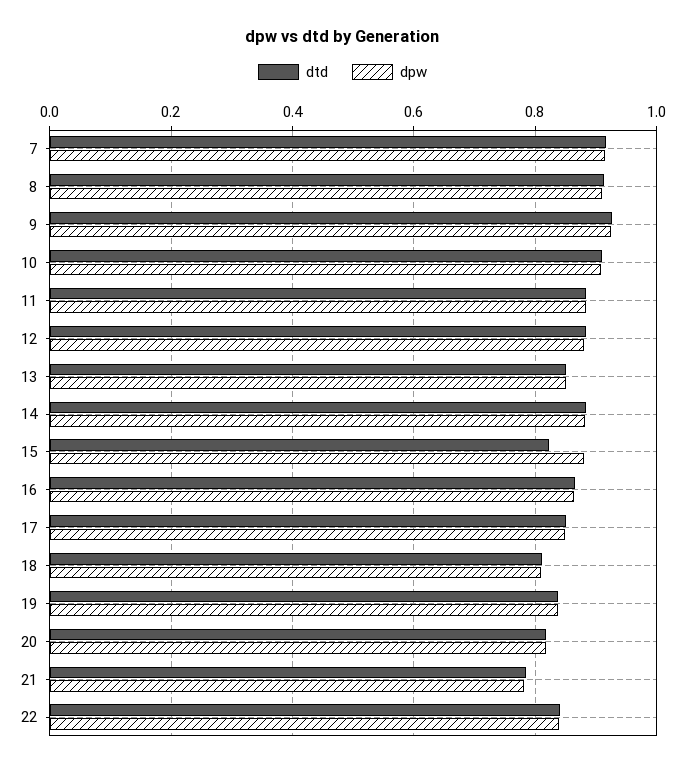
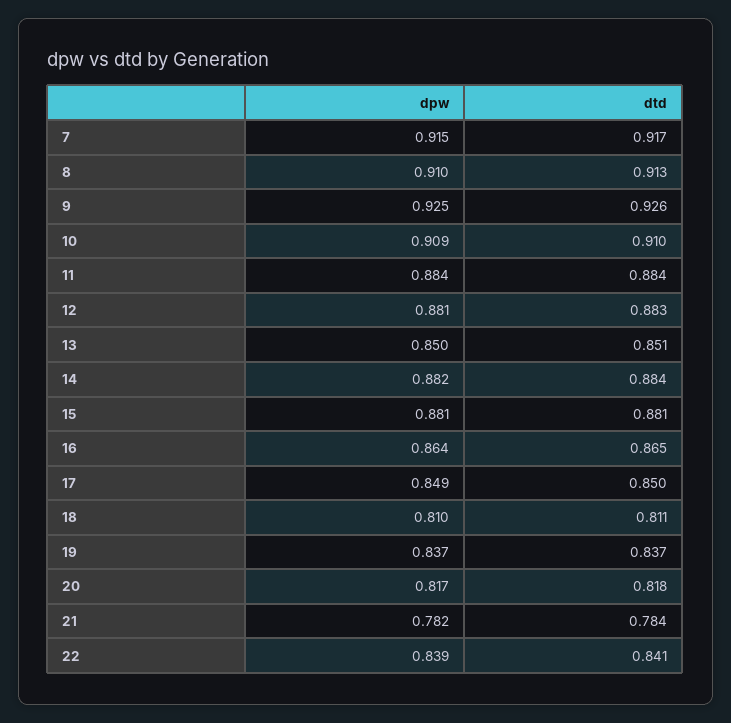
  {
    "dtd": {
      "7": 0.917,
      "8": 0.913,
      "9": 0.926,
      "10": 0.91,
      "11": 0.884,
      "12": 0.883,
      "13": 0.851,
      "14": 0.884,
-     "15": 0.82,
+     "15": 0.881,
      "16": 0.865,
      "17": 0.85,
      "18": 0.811,
      "19": 0.837,
      "20": 0.818,
      "21": 0.784,
      "22": 0.841
    },
    "dpw": {
      "7": 0.915,
      "8": 0.91,
      "9": 0.925,
      "10": 0.909,
      "11": 0.884,
      "12": 0.881,
      "13": 0.85,
      "14": 0.882,
      "15": 0.881,
      "16": 0.864,
      "17": 0.849,
      "18": 0.81,
      "19": 0.837,
      "20": 0.817,
      "21": 0.782,
      "22": 0.839
    }
  }

